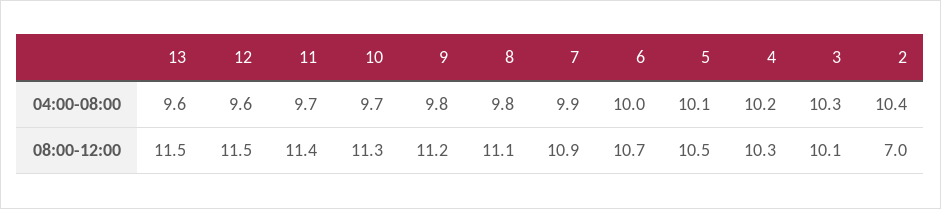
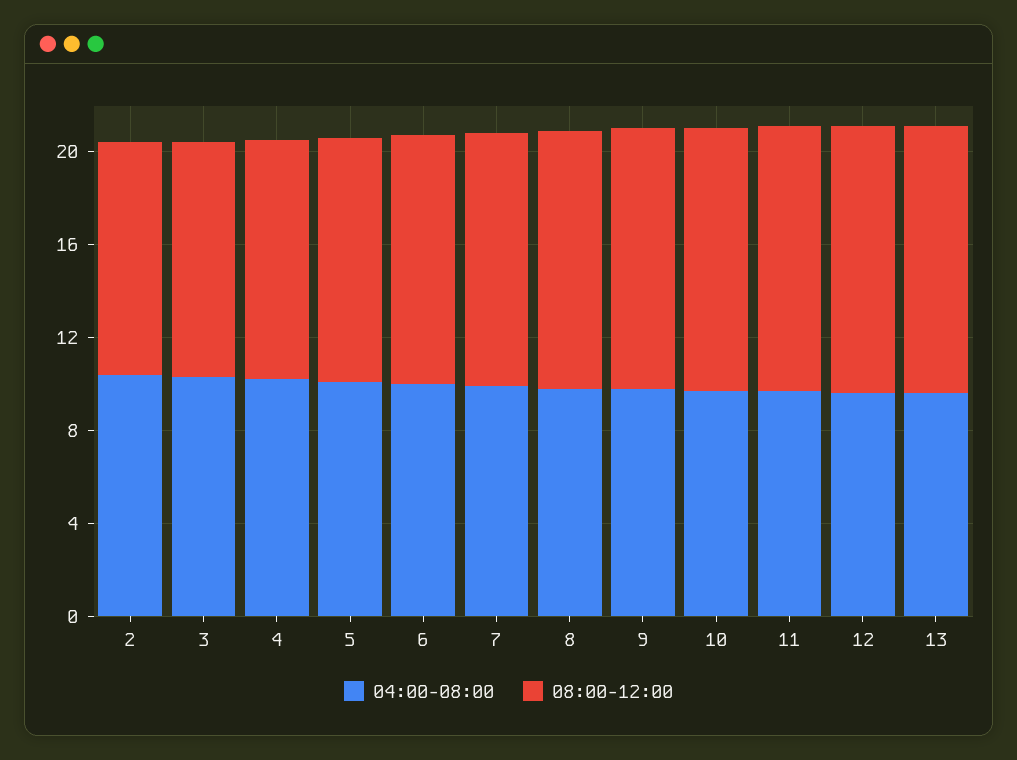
  {
    "04:00-08:00": {
      "13": 9.6,
      "12": 9.6,
      "11": 9.7,
      "10": 9.7,
      "9": 9.8,
      "8": 9.8,
      "7": 9.9,
      "6": 10,
      "5": 10.1,
      "4": 10.2,
      "3": 10.3,
      "2": 10.4
    },
    "08:00-12:00": {
      "13": 11.5,
      "12": 11.5,
      "11": 11.4,
      "10": 11.3,
      "9": 11.2,
      "8": 11.1,
      "7": 10.9,
      "6": 10.7,
      "5": 10.5,
      "4": 10.3,
      "3": 10.1,
-     "2": 7
+     "2": 10
    }
  }

